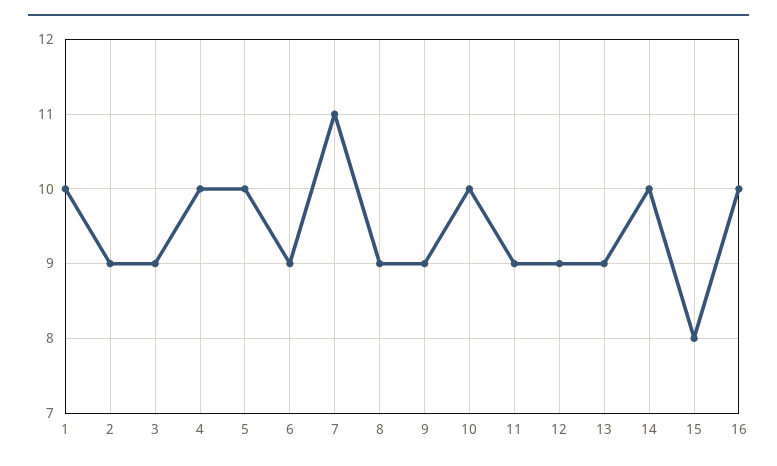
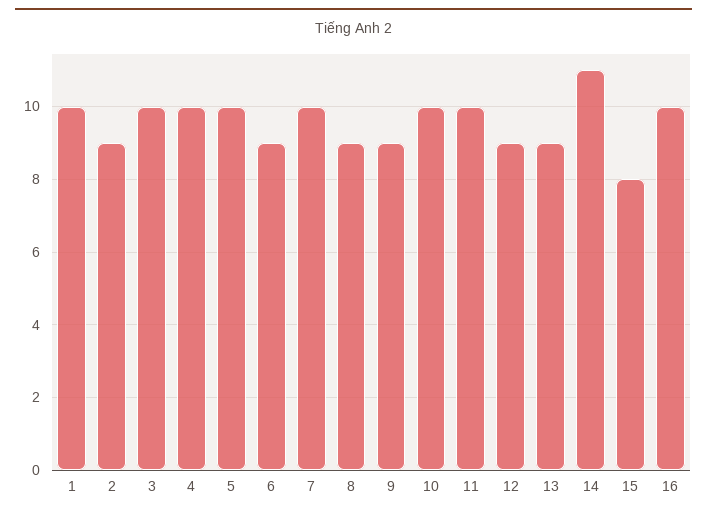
  {
    "1": 10,
    "2": 9,
-   "3": 9,
+   "3": 10,
    "4": 10,
    "5": 10,
    "6": 9,
-   "7": 11,
+   "7": 10,
    "8": 9,
    "9": 9,
    "10": 10,
-   "11": 9,
+   "11": 10,
    "12": 9,
    "13": 9,
-   "14": 10,
+   "14": 11,
    "15": 8,
    "16": 10
  }

